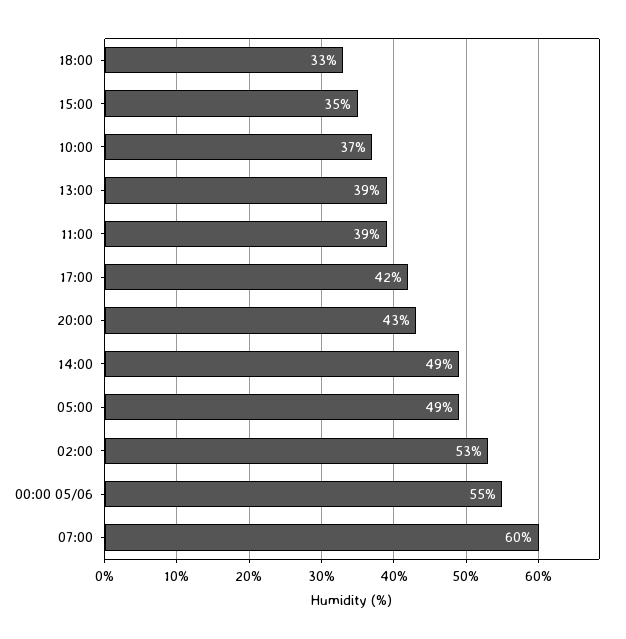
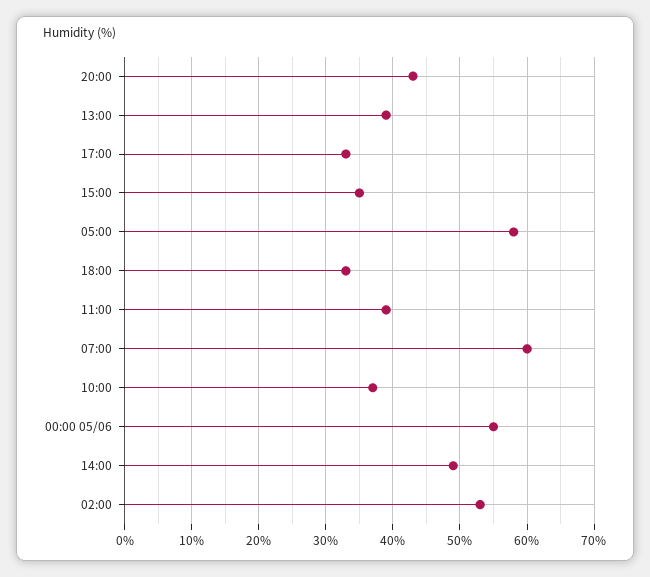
  {
    "18:00": 33,
    "15:00": 35,
    "10:00": 37,
    "13:00": 39,
    "11:00": 39,
-   "17:00": 42,
+   "17:00": 33,
    "20:00": 43,
    "14:00": 49,
-   "05:00": 49,
+   "05:00": 58,
    "02:00": 53,
    "00:00 05/06": 55,
    "07:00": 60
  }

